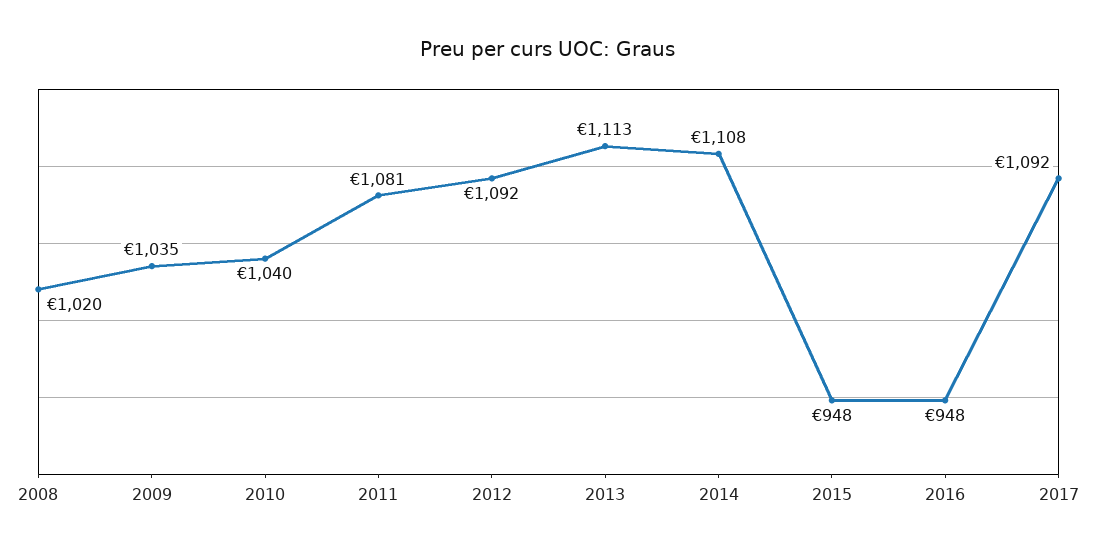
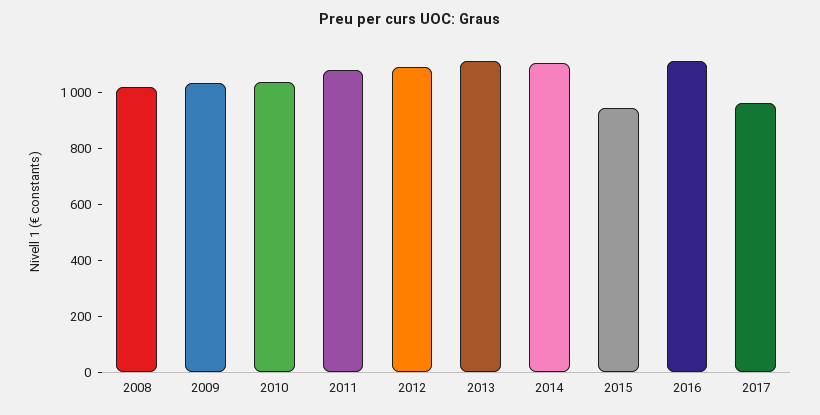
  {
    "2008": 1020,
    "2009": 1035,
    "2010": 1040,
    "2011": 1081,
    "2012": 1092,
    "2013": 1113,
    "2014": 1108,
    "2015": 948,
-   "2016": 948,
+   "2016": 1100,
-   "2017": 1092
+   "2017": 950
  }

